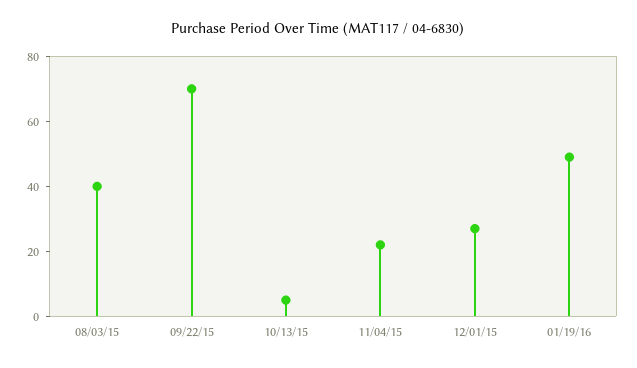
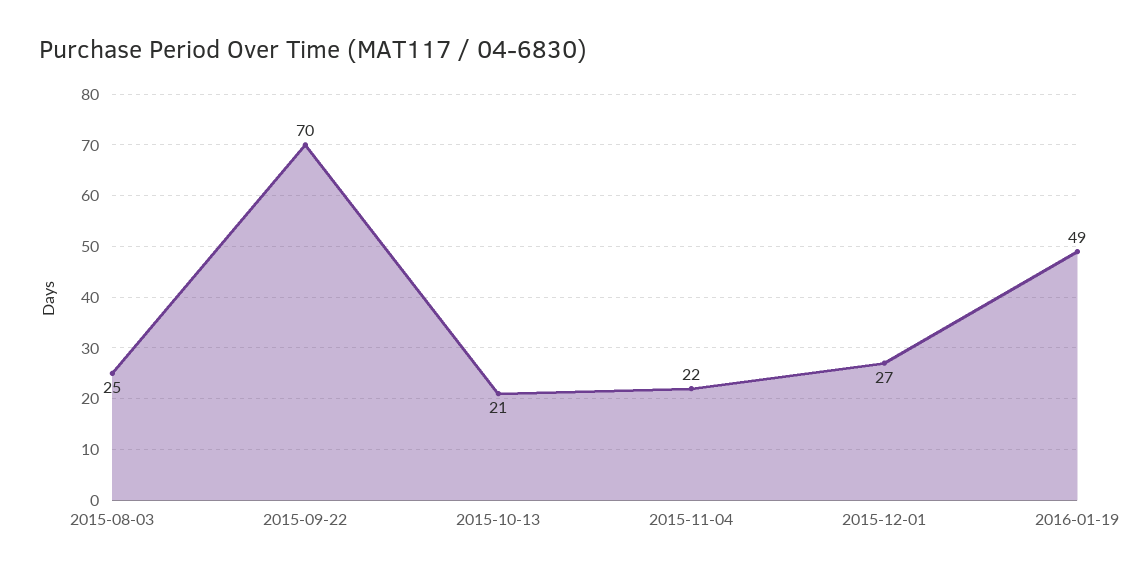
  {
-   "08/03/15": 40,
+   "08/03/15": 25,
    "09/22/15": 70,
-   "10/13/15": 5,
+   "10/13/15": 21,
    "11/04/15": 22,
    "12/01/15": 27,
    "01/19/16": 49
  }

